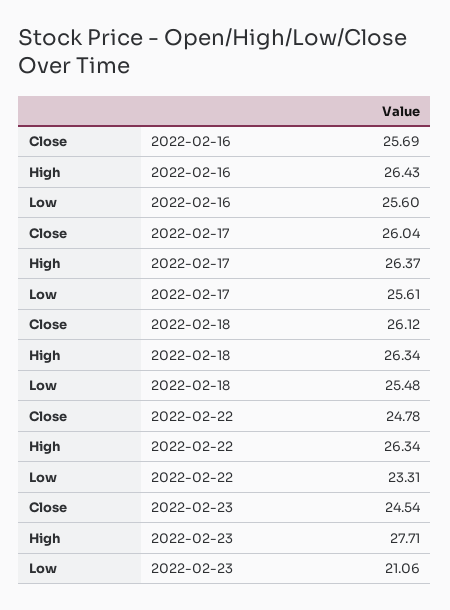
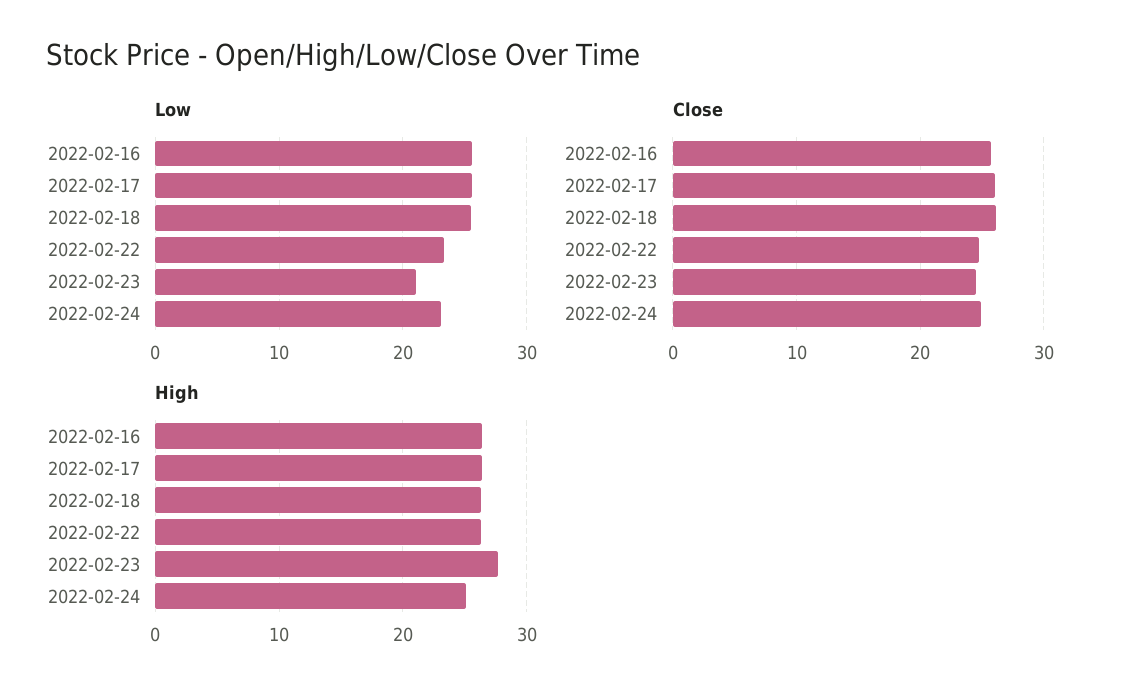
  {
    "Close": {
      "2022-02-16": 25.69,
      "2022-02-17": 26.04,
      "2022-02-18": 26.12,
      "2022-02-22": 24.78,
-     "2022-02-23": 24.54
+     "2022-02-23": 24.54,
+     "2022-02-24": 25
    },
    "High": {
      "2022-02-16": 26.43,
      "2022-02-17": 26.37,
      "2022-02-18": 26.34,
      "2022-02-22": 26.34,
-     "2022-02-23": 27.71
+     "2022-02-23": 27.71,
+     "2022-02-24": 25
    },
    "Low": {
      "2022-02-16": 25.6,
      "2022-02-17": 25.61,
      "2022-02-18": 25.48,
      "2022-02-22": 23.31,
-     "2022-02-23": 21.06
+     "2022-02-23": 21.06,
+     "2022-02-24": 23
    }
  }

